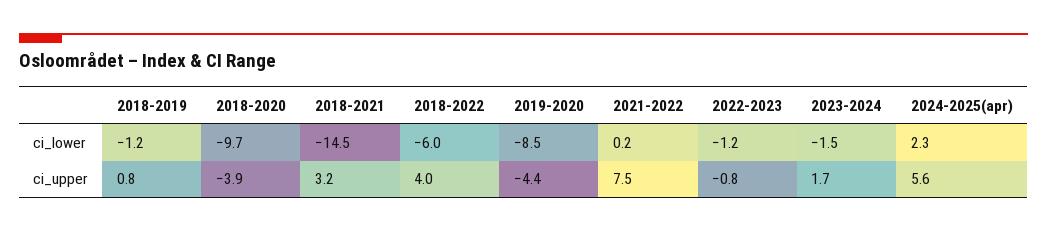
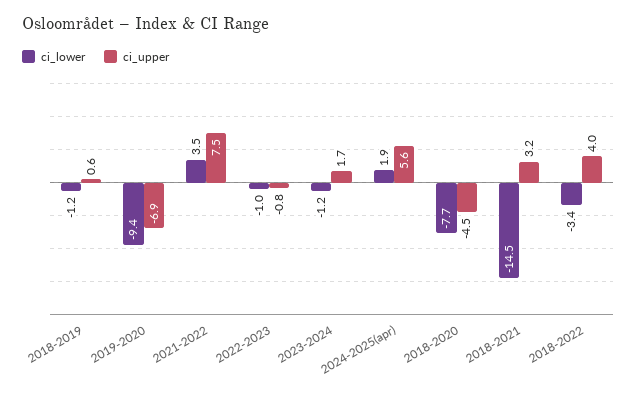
  {
    "ci_lower": {
      "2018-2019": -1.2,
-     "2018-2020": -9.7,
+     "2018-2020": -7.7,
      "2018-2021": -14.5,
-     "2018-2022": -6,
+     "2018-2022": -3.4,
-     "2019-2020": -8.5,
+     "2019-2020": -9.4,
-     "2021-2022": 0.2,
+     "2021-2022": 3.5,
-     "2022-2023": -1.2,
+     "2022-2023": -1,
-     "2023-2024": -1.5,
+     "2023-2024": -1.2,
-     "2024-2025(apr)": 2.3
+     "2024-2025(apr)": 1.9
    },
    "ci_upper": {
-     "2018-2019": 0.8,
+     "2018-2019": 0.6,
-     "2018-2020": -3.9,
+     "2018-2020": -4.5,
      "2018-2021": 3.2,
      "2018-2022": 4,
-     "2019-2020": -4.4,
+     "2019-2020": -6.9,
      "2021-2022": 7.5,
      "2022-2023": -0.8,
      "2023-2024": 1.7,
      "2024-2025(apr)": 5.6
    }
  }

